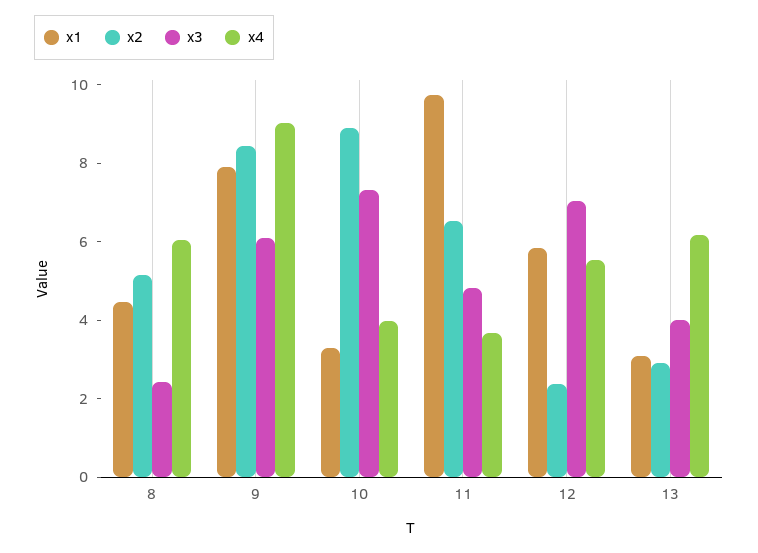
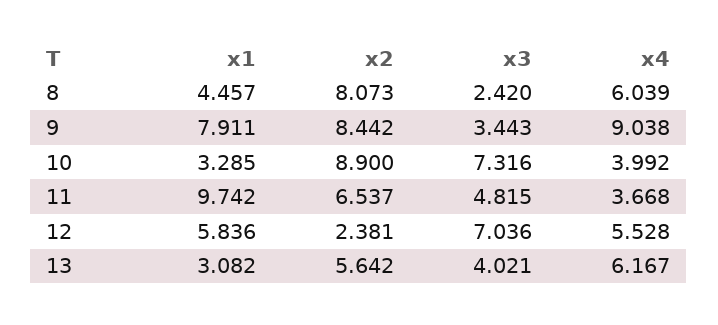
  {
    "x1": {
      "8": 4.457,
      "9": 7.911,
      "10": 3.285,
      "11": 9.742,
      "12": 5.836,
      "13": 3.082
    },
    "x2": {
-     "8": 5,
+     "8": 8.073,
      "9": 8.442,
      "10": 8.9,
      "11": 6.537,
      "12": 2.381,
-     "13": 3
+     "13": 5.642
    },
    "x3": {
      "8": 2.42,
-     "9": 6,
+     "9": 3.443,
      "10": 7.316,
      "11": 4.815,
      "12": 7.036,
      "13": 4.021
    },
    "x4": {
      "8": 6.039,
      "9": 9.038,
      "10": 3.992,
      "11": 3.668,
      "12": 5.528,
      "13": 6.167
    }
  }

